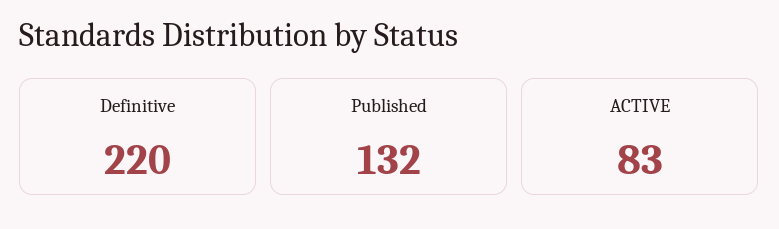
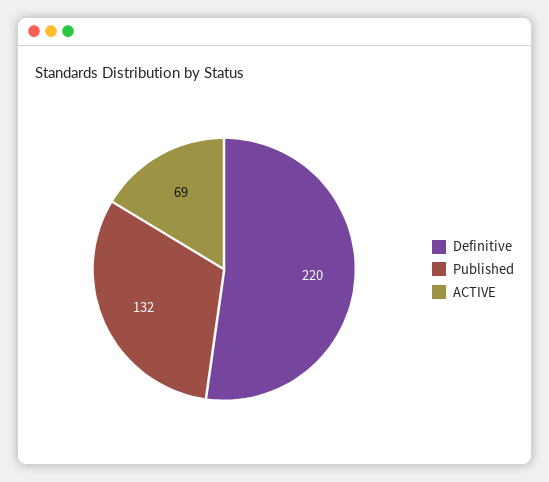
  {
    "Definitive": 220,
    "Published": 132,
-   "ACTIVE": 83
+   "ACTIVE": 69
  }

